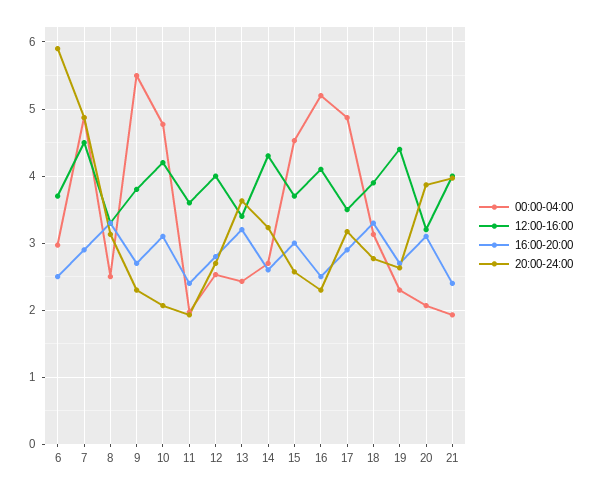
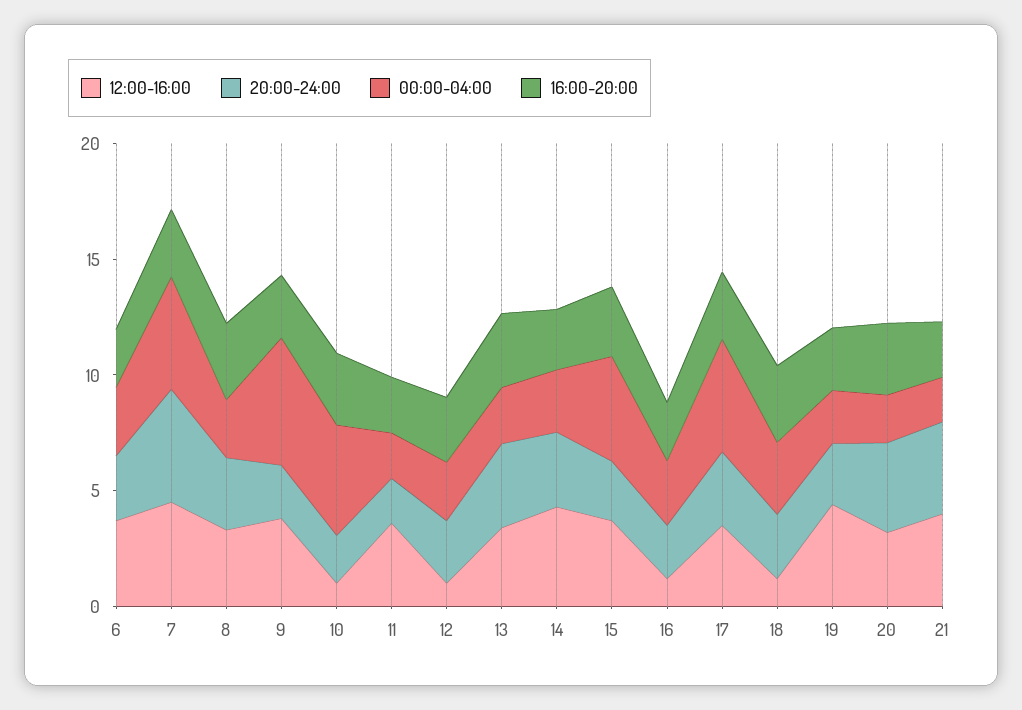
  {
    "00:00-04:00": {
      "6": 3,
      "7": 4.9,
      "8": 2.5,
      "9": 5.5,
      "10": 4.8,
      "11": 2,
      "12": 2.5,
      "13": 2.4,
      "14": 2.7,
      "15": 4.5,
-     "16": 5.2,
+     "16": 3,
      "17": 4.9,
      "18": 3.1,
      "19": 2.3,
      "20": 2.1,
      "21": 1.9
    },
    "12:00-16:00": {
      "6": 3.7,
      "7": 4.5,
      "8": 3.3,
      "9": 3.8,
-     "10": 4.2,
+     "10": 1,
      "11": 3.6,
-     "12": 4,
+     "12": 1,
      "13": 3.4,
      "14": 4.3,
      "15": 3.7,
-     "16": 4.1,
+     "16": 1,
      "17": 3.5,
-     "18": 3.9,
+     "18": 1,
      "19": 4.4,
      "20": 3.2,
      "21": 4
    },
    "16:00-20:00": {
      "6": 2.5,
      "7": 2.9,
      "8": 3.3,
      "9": 2.7,
      "10": 3.1,
      "11": 2.4,
      "12": 2.8,
      "13": 3.2,
      "14": 2.6,
      "15": 3,
      "16": 2.5,
      "17": 2.9,
      "18": 3.3,
      "19": 2.7,
      "20": 3.1,
      "21": 2.4
    },
    "20:00-24:00": {
-     "6": 5.9,
+     "6": 3,
      "7": 4.9,
      "8": 3.1,
      "9": 2.3,
      "10": 2.1,
      "11": 1.9,
      "12": 2.7,
      "13": 3.6,
      "14": 3.2,
      "15": 2.6,
      "16": 2.3,
      "17": 3.2,
      "18": 2.8,
      "19": 2.6,
      "20": 3.9,
      "21": 4
    }
  }

